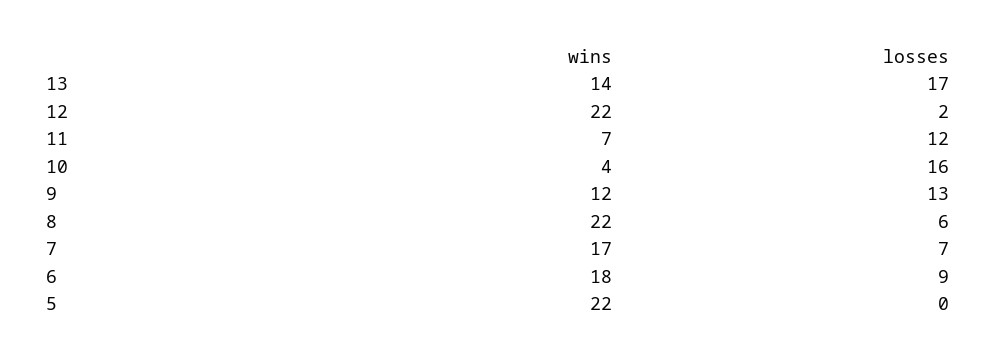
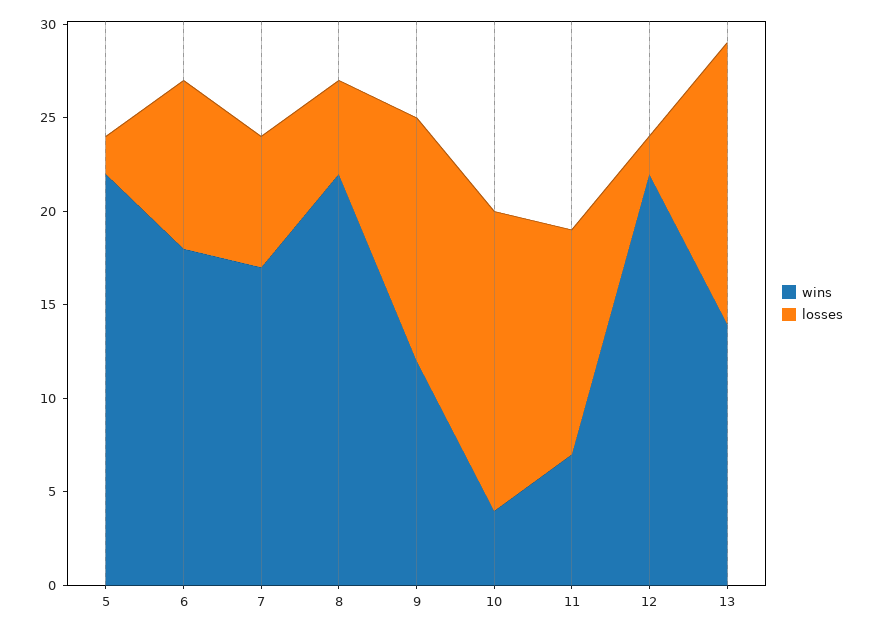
  {
    "wins": {
      "13": 14,
      "12": 22,
      "11": 7,
      "10": 4,
      "9": 12,
      "8": 22,
      "7": 17,
      "6": 18,
      "5": 22
    },
    "losses": {
-     "13": 17,
+     "13": 15,
      "12": 2,
      "11": 12,
      "10": 16,
      "9": 13,
-     "8": 6,
+     "8": 5,
      "7": 7,
      "6": 9,
-     "5": 0
+     "5": 2
    }
  }

